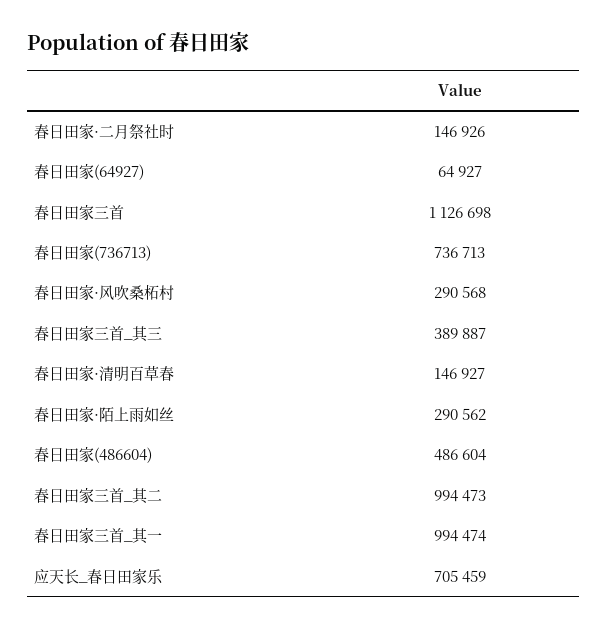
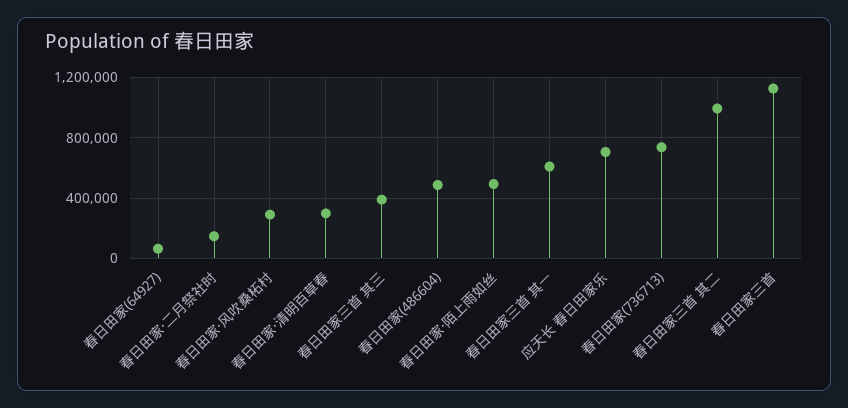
  {
    "春日田家·二月祭社时": 146926,
    "春日田家(64927)": 64927,
    "春日田家三首": 1126698,
    "春日田家(736713)": 736713,
    "春日田家·风吹桑柘村": 290568,
    "春日田家三首_其三": 389887,
-   "春日田家·清明百草春": 146927,
+   "春日田家·清明百草春": 300000,
-   "春日田家·陌上雨如丝": 290562,
+   "春日田家·陌上雨如丝": 500000,
    "春日田家(486604)": 486604,
    "春日田家三首_其二": 994473,
-   "春日田家三首_其一": 994474,
+   "春日田家三首_其一": 600000,
    "应天长_春日田家乐": 705459
  }

